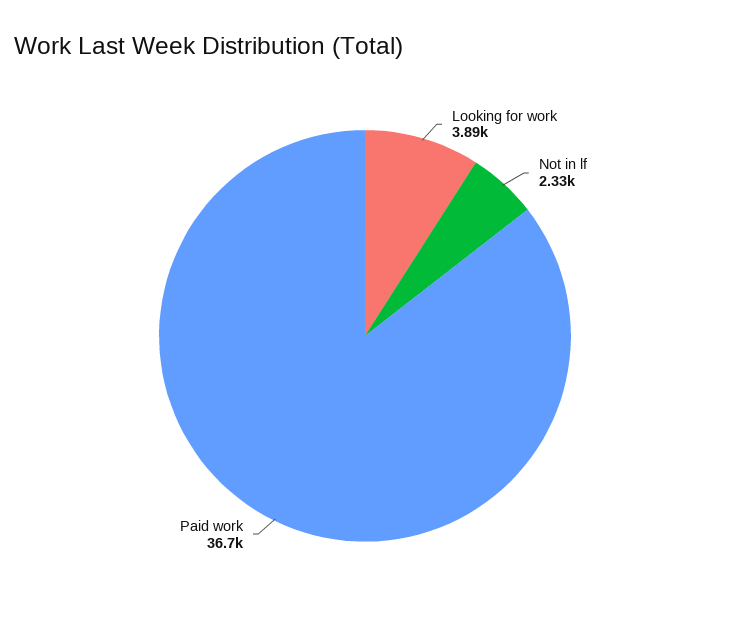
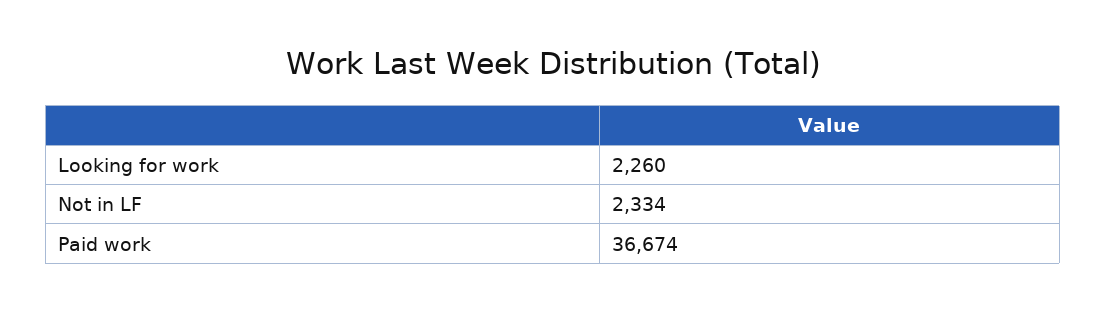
  {
-   "Looking for work": 3890,
+   "Looking for work": 2260,
    "Not in lf": 2334,
    "Paid work": 36674
  }

